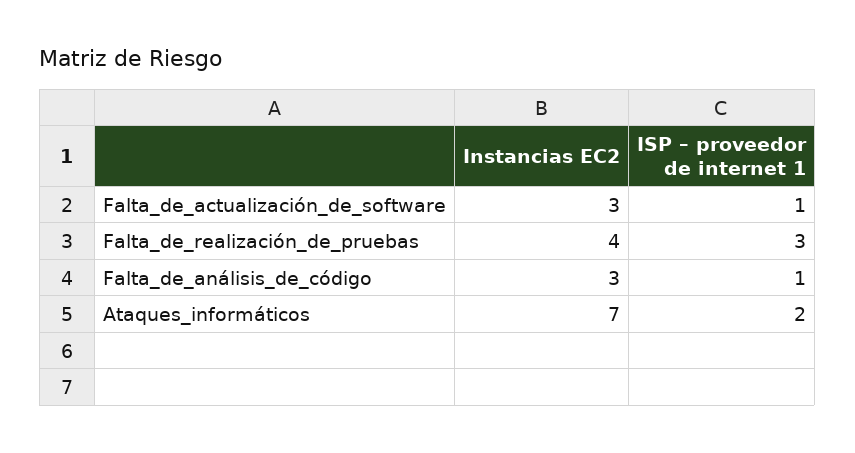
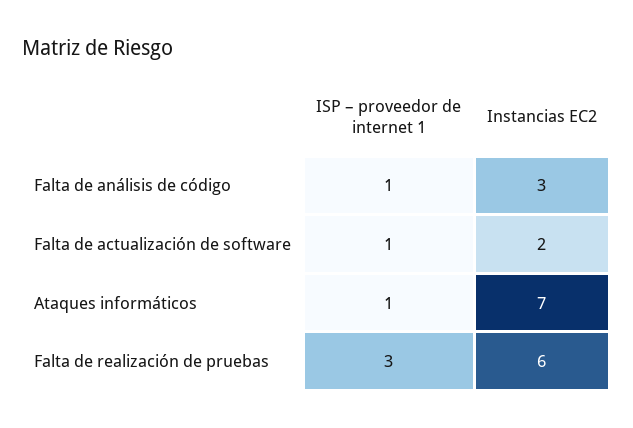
  {
    "Instancias EC2": {
-     "Falta_de_actualización_de_software": 3,
+     "Falta_de_actualización_de_software": 2,
-     "Falta_de_realización_de_pruebas": 4,
+     "Falta_de_realización_de_pruebas": 6,
      "Falta_de_análisis_de_código": 3,
      "Ataques_informáticos": 7
    },
    "ISP – proveedor de internet 1": {
      "Falta_de_actualización_de_software": 1,
      "Falta_de_realización_de_pruebas": 3,
      "Falta_de_análisis_de_código": 1,
-     "Ataques_informáticos": 2
+     "Ataques_informáticos": 1
    }
  }

